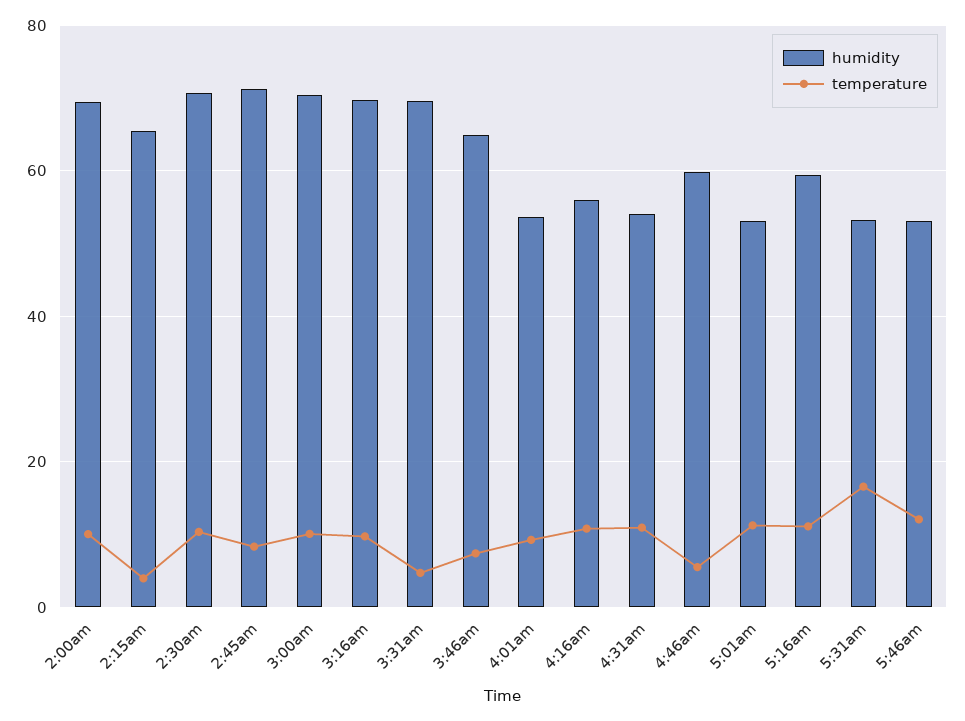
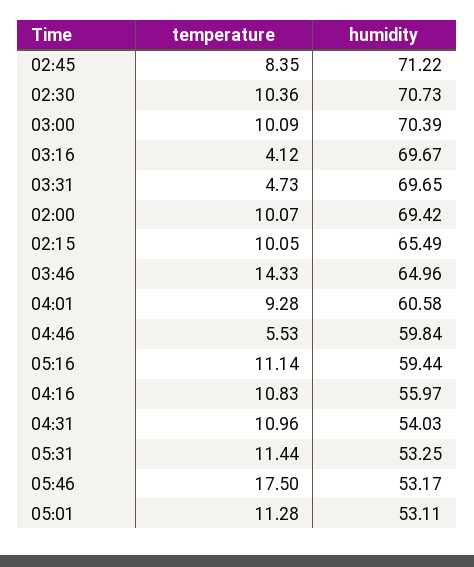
  {
    "humidity": {
      "2:00am": 69.42,
      "2:15am": 65.49,
      "2:30am": 70.73,
      "2:45am": 71.22,
      "3:00am": 70.39,
      "3:16am": 69.67,
      "3:31am": 69.65,
      "3:46am": 64.96,
-     "4:01am": 54,
+     "4:01am": 60.58,
      "4:16am": 55.97,
      "4:31am": 54.03,
      "4:46am": 59.84,
      "5:01am": 53.11,
      "5:16am": 59.44,
      "5:31am": 53.25,
      "5:46am": 53.17
    },
    "temperature": {
      "2:00am": 10.07,
-     "2:15am": 4,
+     "2:15am": 10.05,
      "2:30am": 10.36,
      "2:45am": 8.35,
      "3:00am": 10.09,
-     "3:16am": 10,
+     "3:16am": 4.12,
      "3:31am": 4.73,
-     "3:46am": 8,
+     "3:46am": 14.33,
      "4:01am": 9.28,
      "4:16am": 10.83,
      "4:31am": 10.96,
      "4:46am": 5.53,
      "5:01am": 11.28,
      "5:16am": 11.14,
-     "5:31am": 16,
+     "5:31am": 11.44,
-     "5:46am": 12
+     "5:46am": 17.5
    }
  }

